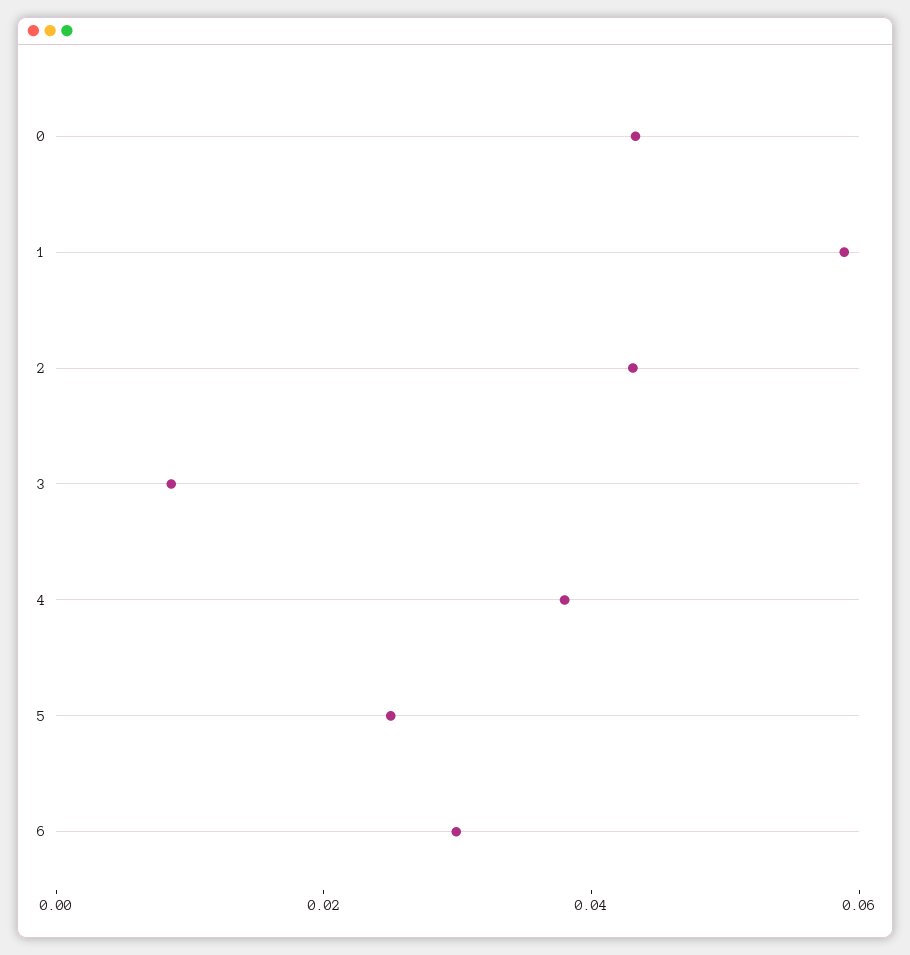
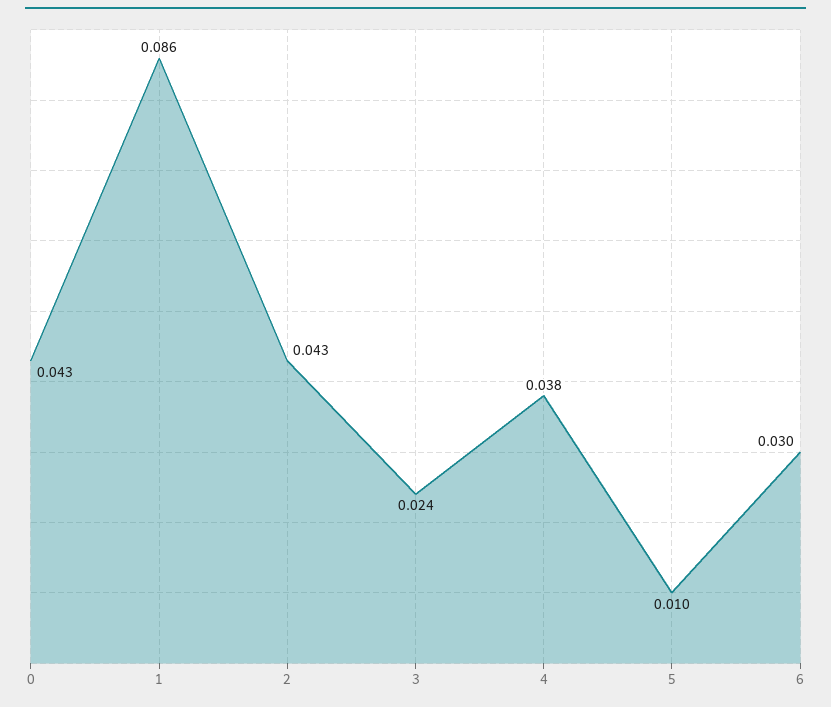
  {
    "0": 0.043,
-   "1": 0.06,
+   "1": 0.086,
    "2": 0.043,
-   "3": 0.01,
+   "3": 0.024,
    "4": 0.038,
-   "5": 0.025,
+   "5": 0.01,
    "6": 0.03
  }

